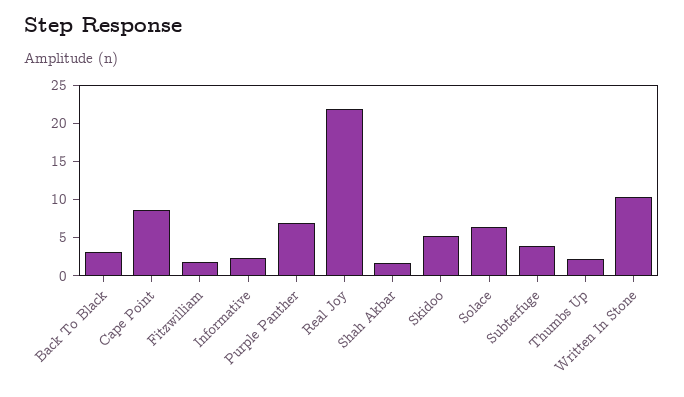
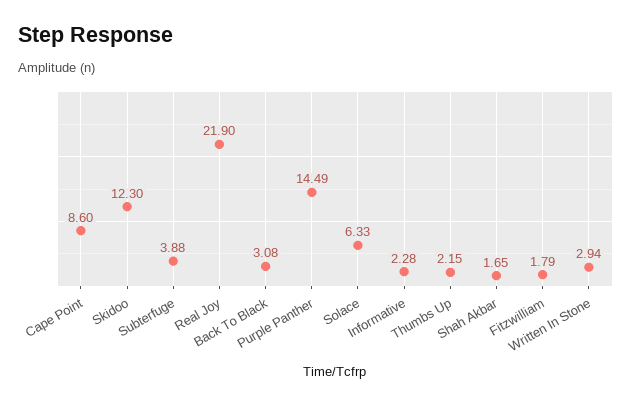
  {
    "Back To Black": 3.08,
    "Cape Point": 8.6,
    "Fitzwilliam": 1.79,
    "Informative": 2.28,
-   "Purple Panther": 7.5,
+   "Purple Panther": 14.49,
    "Real Joy": 21.9,
    "Shah Akbar": 1.65,
-   "Skidoo": 5,
+   "Skidoo": 12.3,
    "Solace": 6.33,
    "Subterfuge": 3.88,
    "Thumbs Up": 2.15,
-   "Written In Stone": 10
+   "Written In Stone": 2.94
  }

